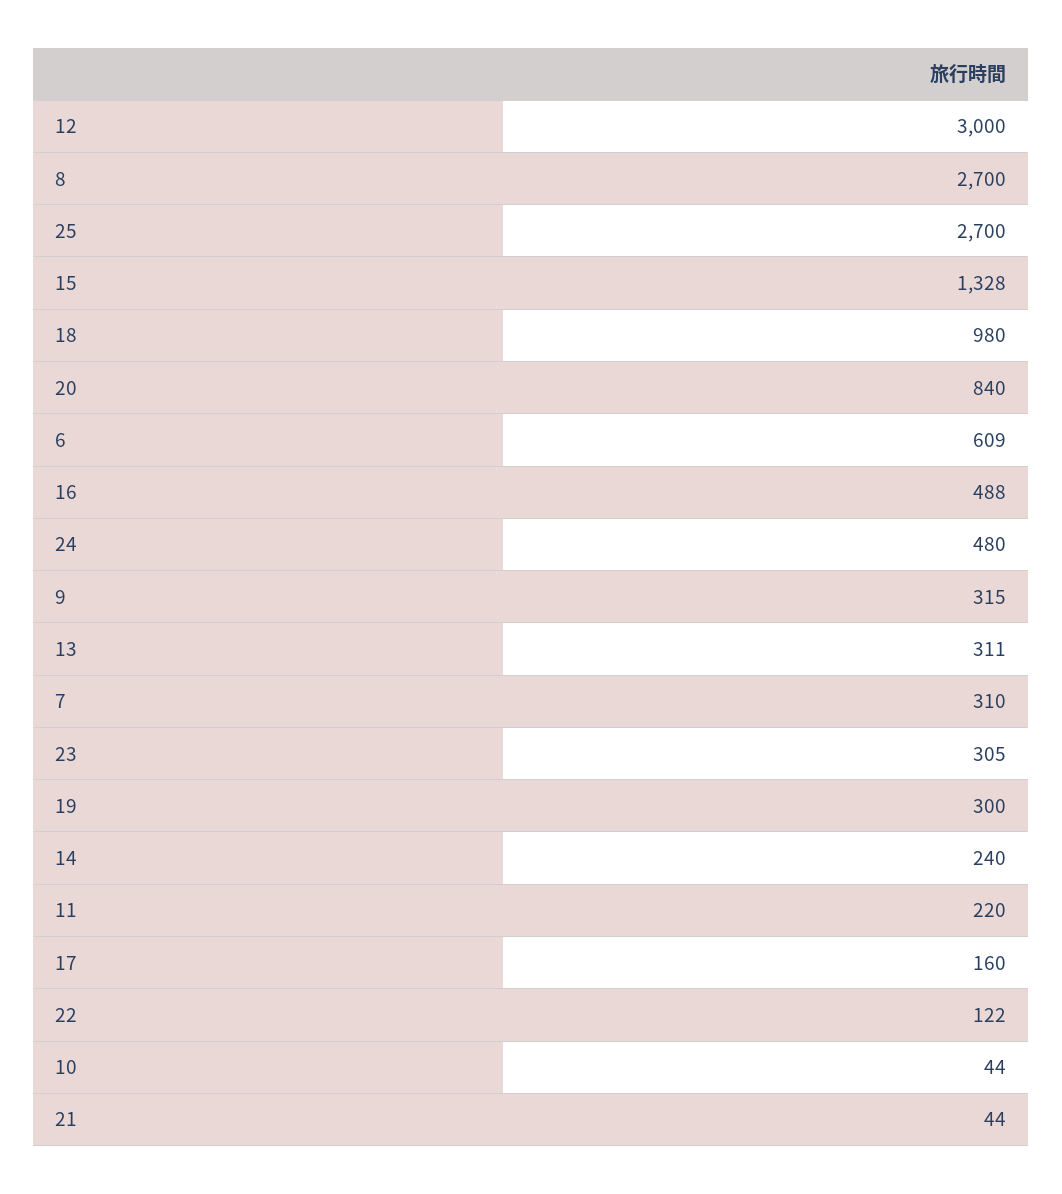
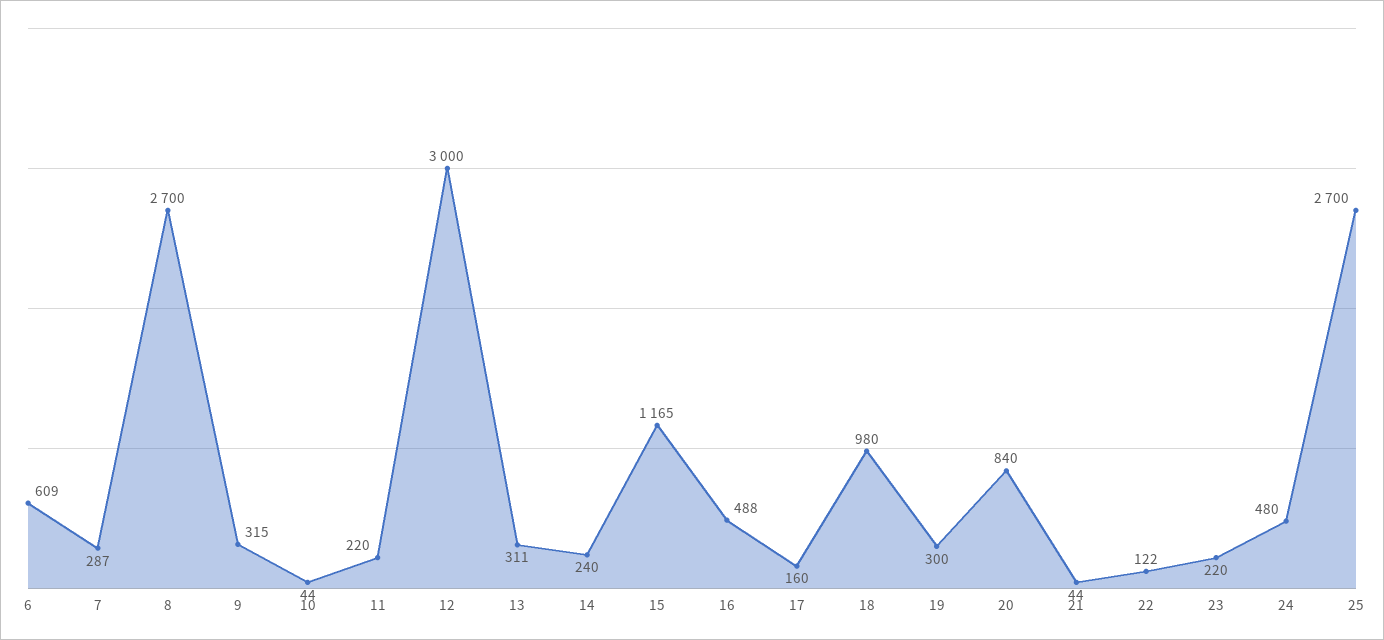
  {
    "12": 3000,
    "8": 2700,
    "25": 2700,
-   "15": 1328,
+   "15": 1165,
    "18": 980,
    "20": 840,
    "6": 609,
    "16": 488,
    "24": 480,
    "9": 315,
    "13": 311,
-   "7": 310,
+   "7": 287,
-   "23": 305,
+   "23": 220,
    "19": 300,
    "14": 240,
    "11": 220,
    "17": 160,
    "22": 122,
    "10": 44,
    "21": 44
  }

